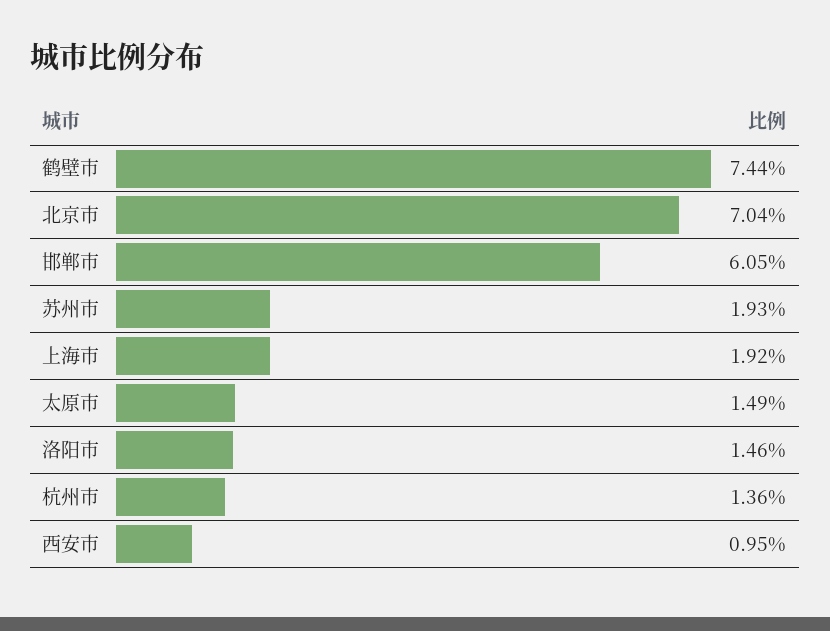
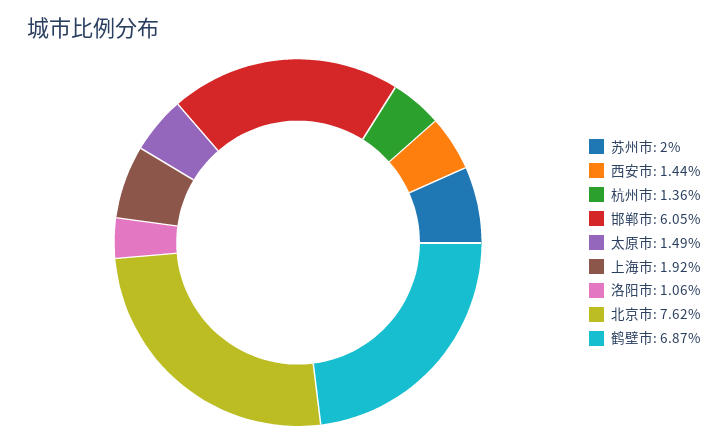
  {
-   "鹤壁市": 7.44,
+   "鹤壁市": 6.87,
-   "北京市": 7.04,
+   "北京市": 7.62,
    "邯郸市": 6.05,
-   "苏州市": 1.93,
+   "苏州市": 2,
    "上海市": 1.92,
    "太原市": 1.49,
-   "洛阳市": 1.46,
+   "洛阳市": 1.06,
    "杭州市": 1.36,
-   "西安市": 0.95
+   "西安市": 1.44
  }

